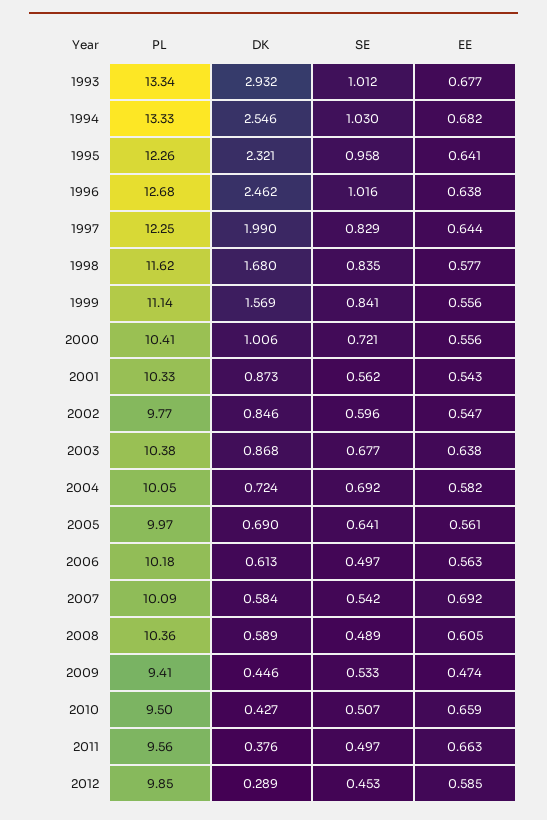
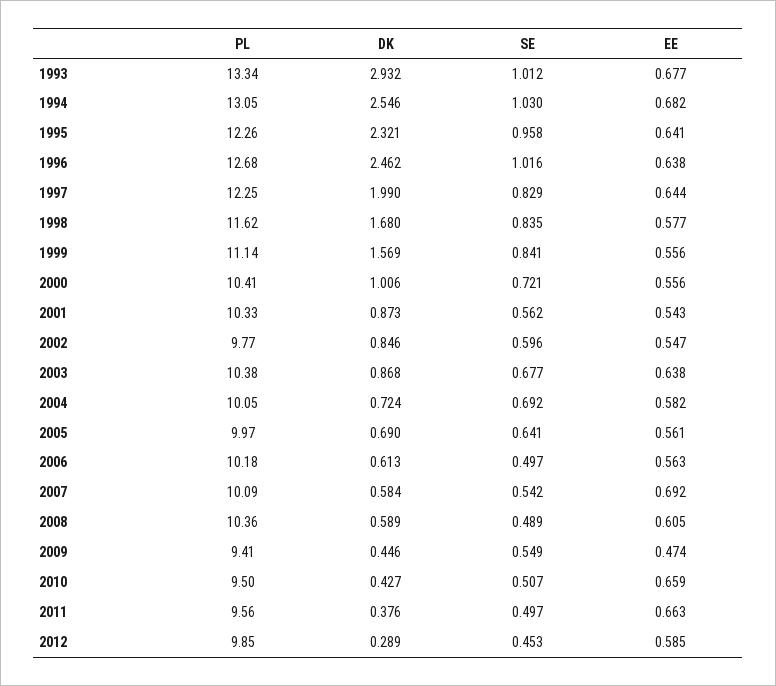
  {
    "PL": {
      "1993": 13.34,
-     "1994": 13.33,
+     "1994": 13.05,
      "1995": 12.26,
      "1996": 12.68,
      "1997": 12.25,
      "1998": 11.62,
      "1999": 11.14,
      "2000": 10.41,
      "2001": 10.33,
      "2002": 9.77,
      "2003": 10.38,
      "2004": 10.05,
      "2005": 9.97,
      "2006": 10.18,
      "2007": 10.09,
      "2008": 10.36,
      "2009": 9.41,
      "2010": 9.5,
      "2011": 9.56,
      "2012": 9.85
    },
    "DK": {
      "1993": 2.932,
      "1994": 2.546,
      "1995": 2.321,
      "1996": 2.462,
      "1997": 1.99,
      "1998": 1.68,
      "1999": 1.569,
      "2000": 1.006,
      "2001": 0.873,
      "2002": 0.846,
      "2003": 0.868,
      "2004": 0.724,
      "2005": 0.69,
      "2006": 0.613,
      "2007": 0.584,
      "2008": 0.589,
      "2009": 0.446,
      "2010": 0.427,
      "2011": 0.376,
      "2012": 0.289
    },
    "SE": {
      "1993": 1.012,
      "1994": 1.03,
      "1995": 0.958,
      "1996": 1.016,
      "1997": 0.829,
      "1998": 0.835,
      "1999": 0.841,
      "2000": 0.721,
      "2001": 0.562,
      "2002": 0.596,
      "2003": 0.677,
      "2004": 0.692,
      "2005": 0.641,
      "2006": 0.497,
      "2007": 0.542,
      "2008": 0.489,
-     "2009": 0.533,
+     "2009": 0.549,
      "2010": 0.507,
      "2011": 0.497,
      "2012": 0.453
    },
    "EE": {
      "1993": 0.677,
      "1994": 0.682,
      "1995": 0.641,
      "1996": 0.638,
      "1997": 0.644,
      "1998": 0.577,
      "1999": 0.556,
      "2000": 0.556,
      "2001": 0.543,
      "2002": 0.547,
      "2003": 0.638,
      "2004": 0.582,
      "2005": 0.561,
      "2006": 0.563,
      "2007": 0.692,
      "2008": 0.605,
      "2009": 0.474,
      "2010": 0.659,
      "2011": 0.663,
      "2012": 0.585
    }
  }

